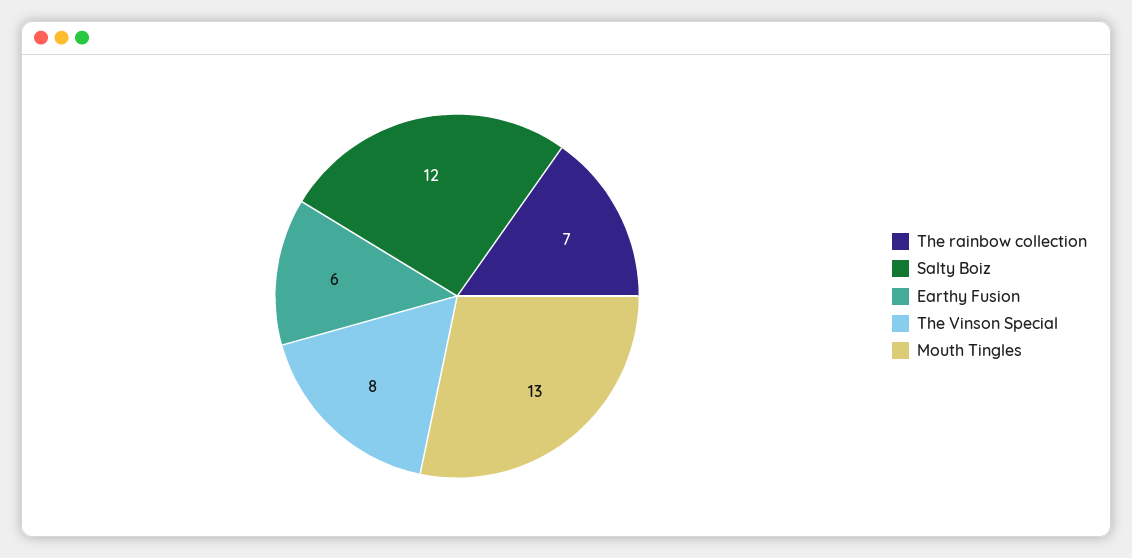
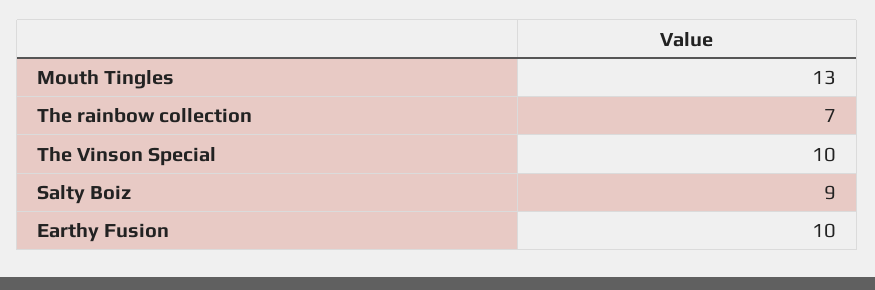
  {
    "The rainbow collection": 7,
-   "Salty Boiz": 12,
+   "Salty Boiz": 9,
-   "Earthy Fusion": 6,
+   "Earthy Fusion": 10,
-   "The Vinson Special": 8,
+   "The Vinson Special": 10,
    "Mouth Tingles": 13
  }

